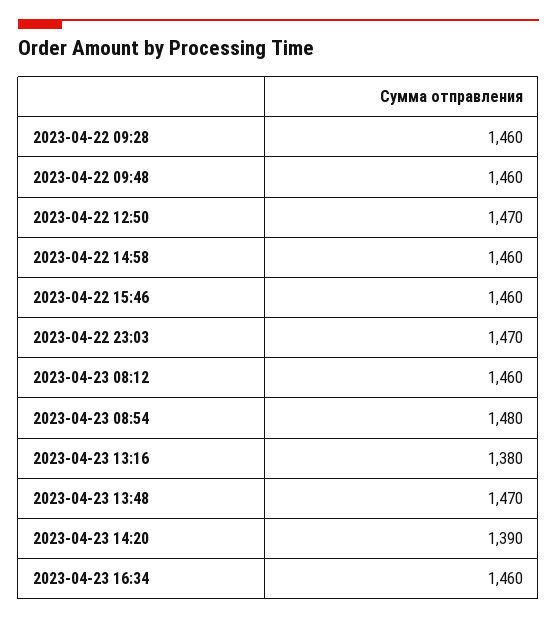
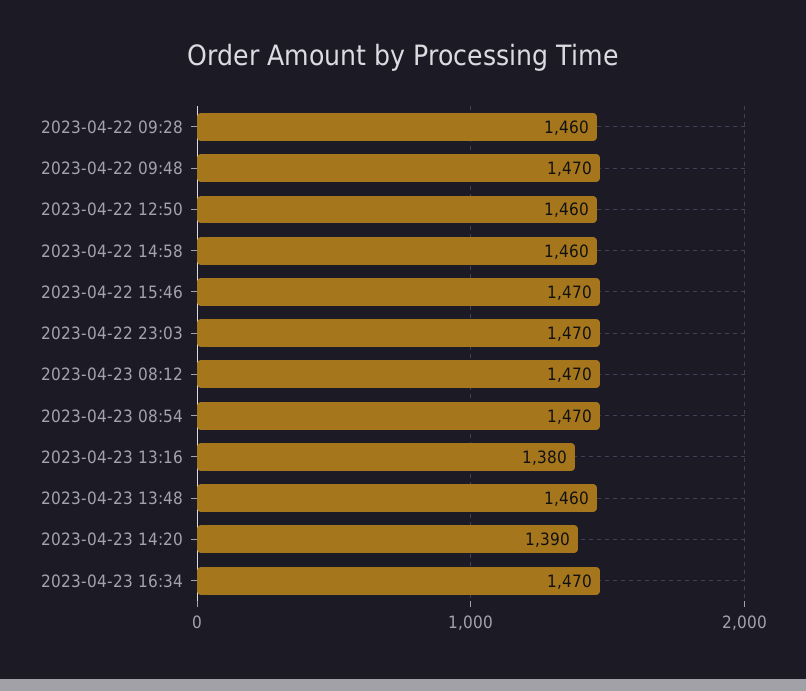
  {
    "2023-04-22 09:28": 1460,
-   "2023-04-22 09:48": 1460,
+   "2023-04-22 09:48": 1470,
-   "2023-04-22 12:50": 1470,
+   "2023-04-22 12:50": 1460,
    "2023-04-22 14:58": 1460,
-   "2023-04-22 15:46": 1460,
+   "2023-04-22 15:46": 1470,
    "2023-04-22 23:03": 1470,
-   "2023-04-23 08:12": 1460,
+   "2023-04-23 08:12": 1470,
-   "2023-04-23 08:54": 1480,
+   "2023-04-23 08:54": 1470,
    "2023-04-23 13:16": 1380,
-   "2023-04-23 13:48": 1470,
+   "2023-04-23 13:48": 1460,
    "2023-04-23 14:20": 1390,
-   "2023-04-23 16:34": 1460
+   "2023-04-23 16:34": 1470
  }

